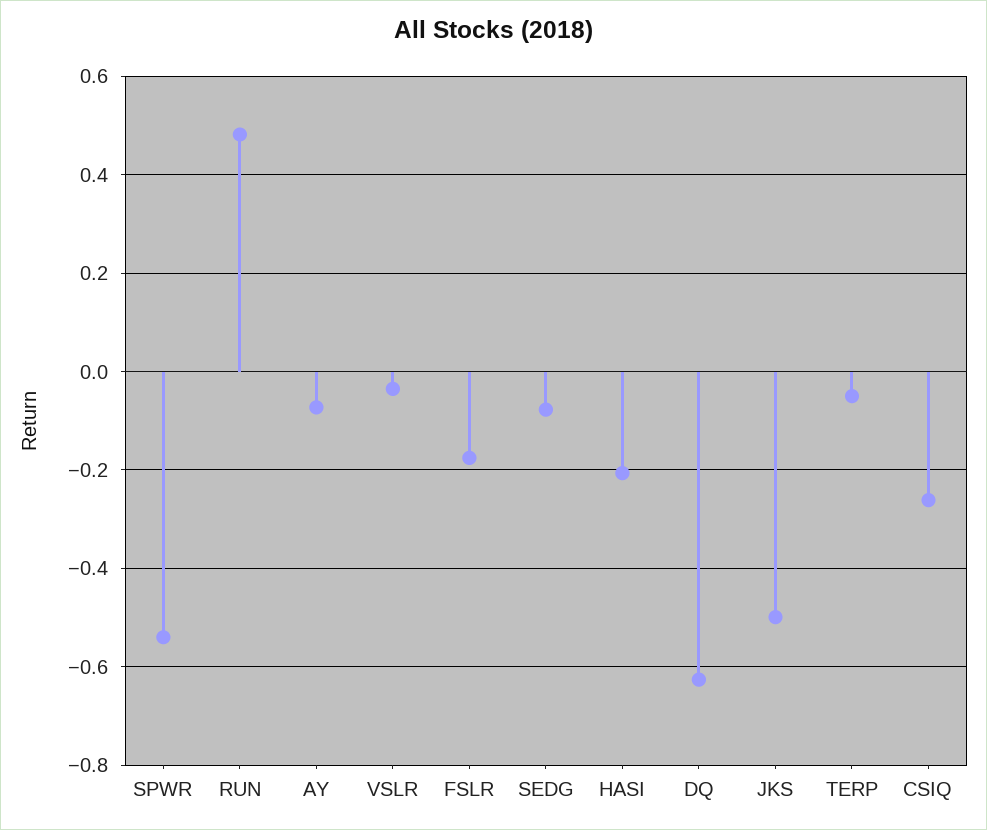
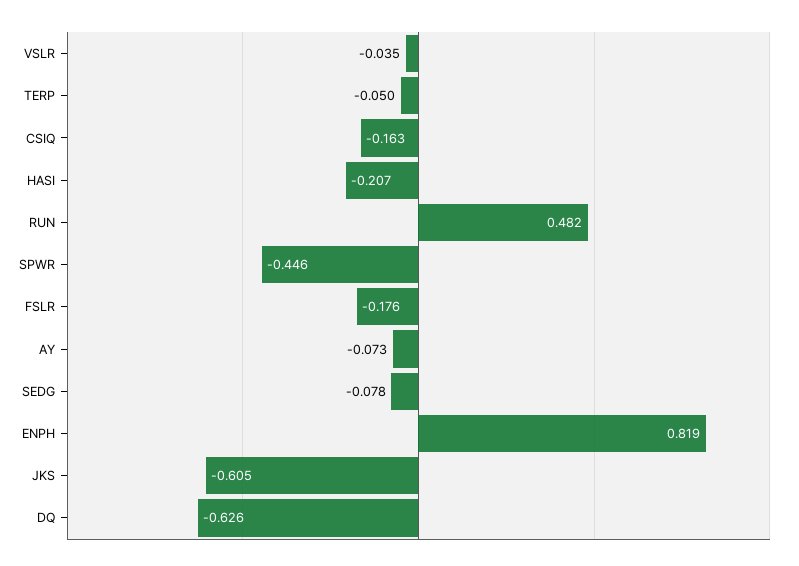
  {
-   "SPWR": -0.54,
+   "SPWR": -0.446,
    "RUN": 0.482,
    "AY": -0.073,
    "VSLR": -0.035,
    "FSLR": -0.176,
    "SEDG": -0.078,
    "HASI": -0.207,
    "DQ": -0.626,
-   "JKS": -0.5,
+   "JKS": -0.605,
    "TERP": -0.05,
-   "CSIQ": -0.26
+   "CSIQ": -0.163,
+   "ENPH": 0.819
  }

